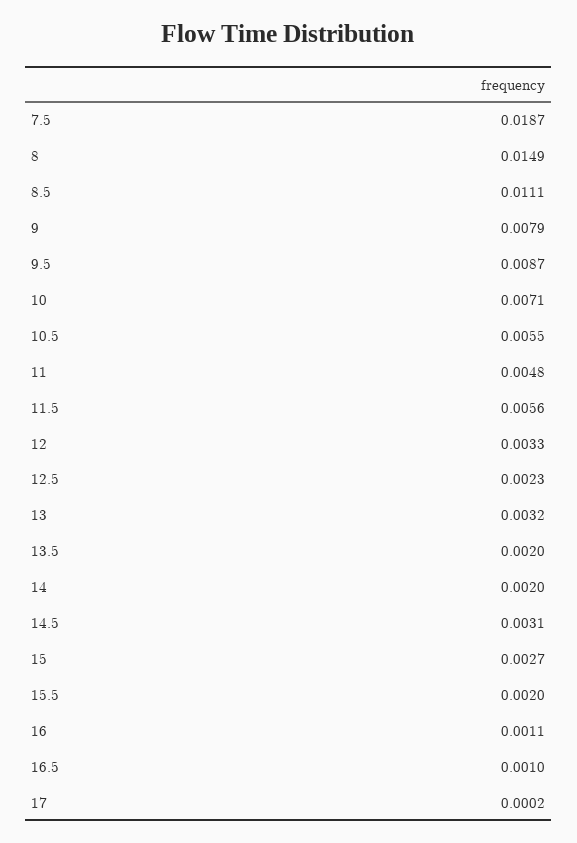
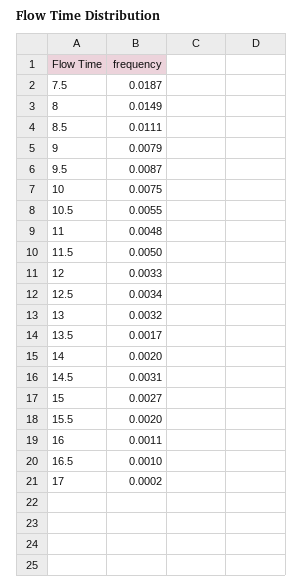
  {
    "7.5": 0.0187,
    "8": 0.0149,
    "8.5": 0.0111,
    "9": 0.0079,
    "9.5": 0.0087,
-   "10": 0.0071,
+   "10": 0.0075,
    "10.5": 0.0055,
    "11": 0.0048,
-   "11.5": 0.0056,
+   "11.5": 0.005,
    "12": 0.0033,
-   "12.5": 0.0023,
+   "12.5": 0.0034,
    "13": 0.0032,
-   "13.5": 0.002,
+   "13.5": 0.0017,
    "14": 0.002,
    "14.5": 0.0031,
    "15": 0.0027,
    "15.5": 0.002,
    "16": 0.0011,
    "16.5": 0.001,
    "17": 0.0002
  }

